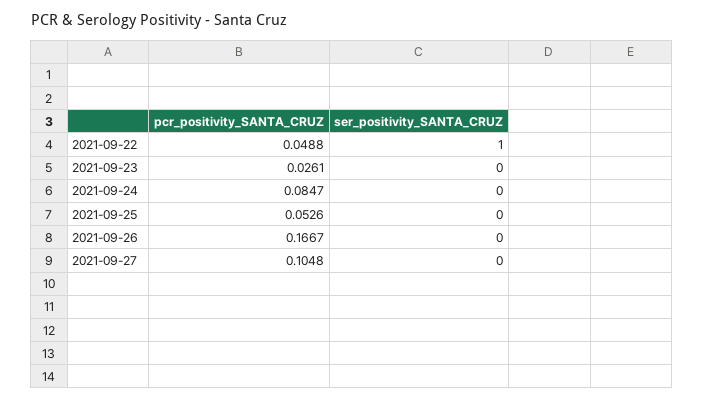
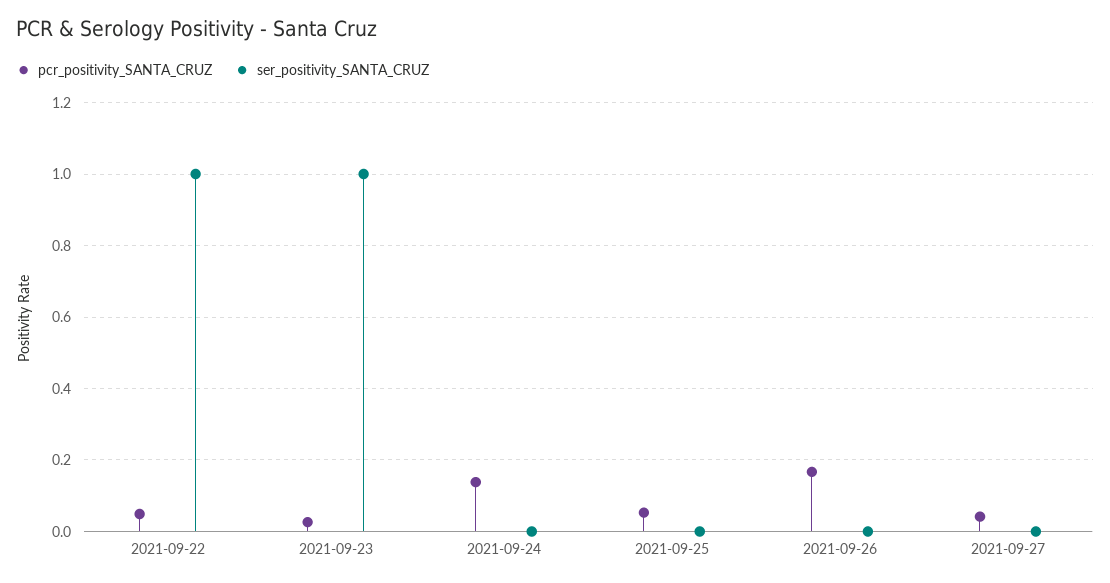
  {
    "pcr_positivity_SANTA_CRUZ": {
      "2021-09-22": 0.0488,
      "2021-09-23": 0.0261,
-     "2021-09-24": 0.0847,
+     "2021-09-24": 0.14,
      "2021-09-25": 0.0526,
      "2021-09-26": 0.1667,
-     "2021-09-27": 0.1048
+     "2021-09-27": 0.04
    },
    "ser_positivity_SANTA_CRUZ": {
      "2021-09-22": 1,
-     "2021-09-23": 0,
+     "2021-09-23": 1,
      "2021-09-24": 0,
      "2021-09-25": 0,
      "2021-09-26": 0,
      "2021-09-27": 0
    }
  }

